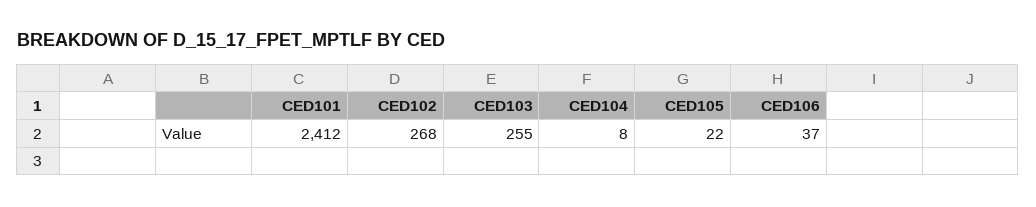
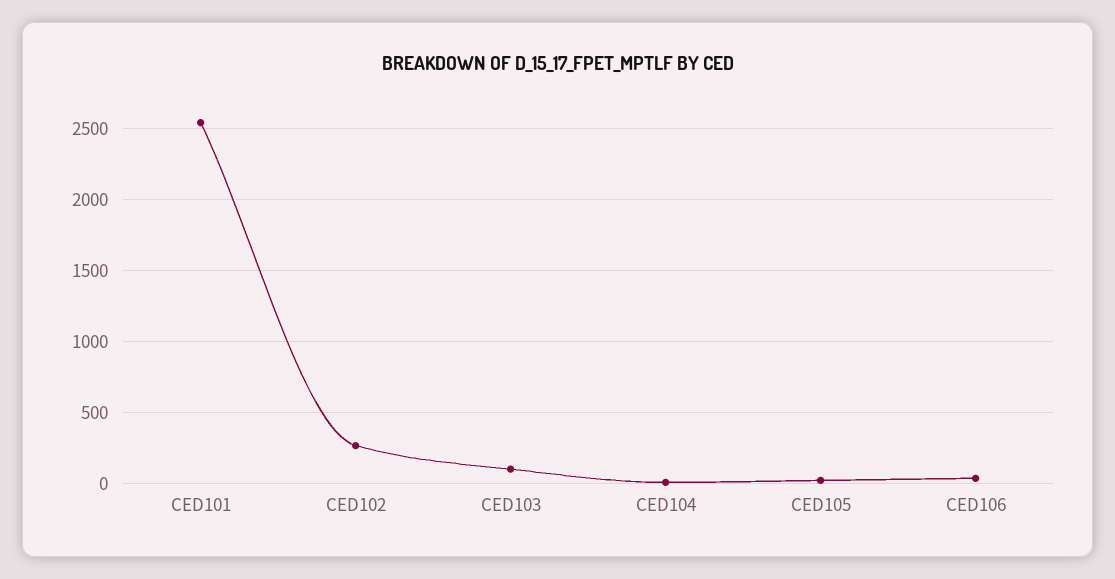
  {
-   "CED101": 2412,
+   "CED101": 2550,
    "CED102": 268,
-   "CED103": 255,
+   "CED103": 100,
    "CED104": 8,
    "CED105": 22,
    "CED106": 37
  }

